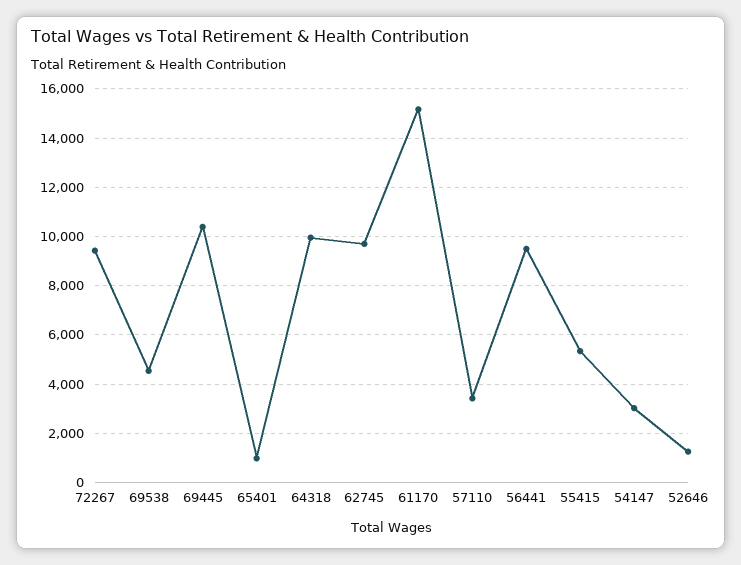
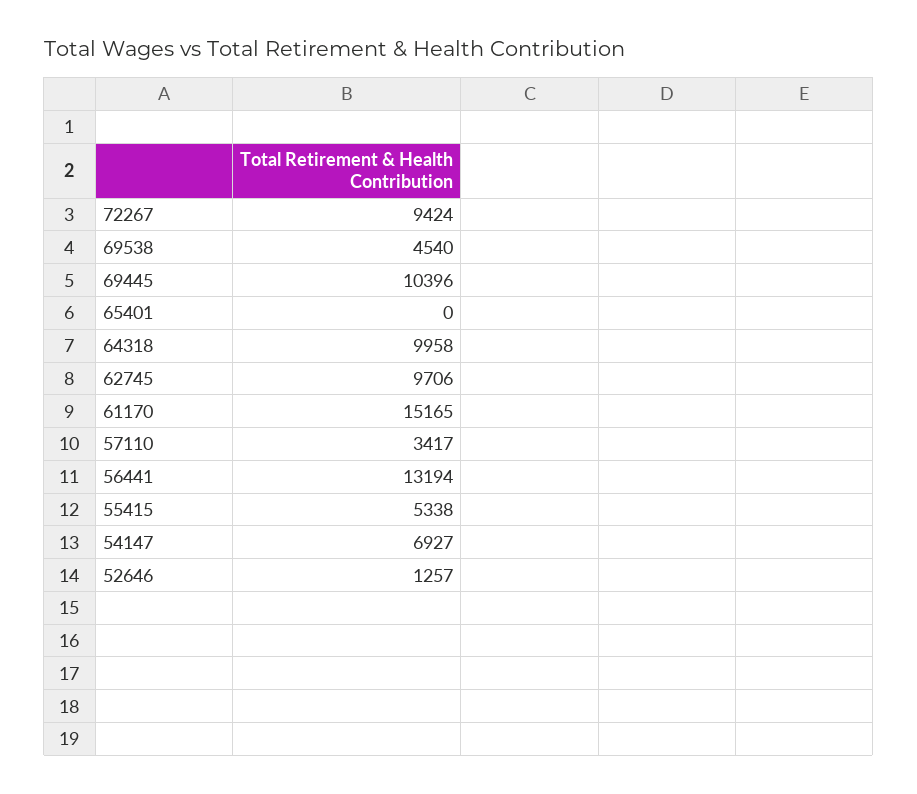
  {
    "72267": 9424,
    "69538": 4540,
    "69445": 10396,
-   "65401": 1000,
+   "65401": 0,
    "64318": 9958,
    "62745": 9706,
    "61170": 15165,
    "57110": 3417,
-   "56441": 9500,
+   "56441": 13194,
    "55415": 5338,
-   "54147": 3000,
+   "54147": 6927,
    "52646": 1257
  }

